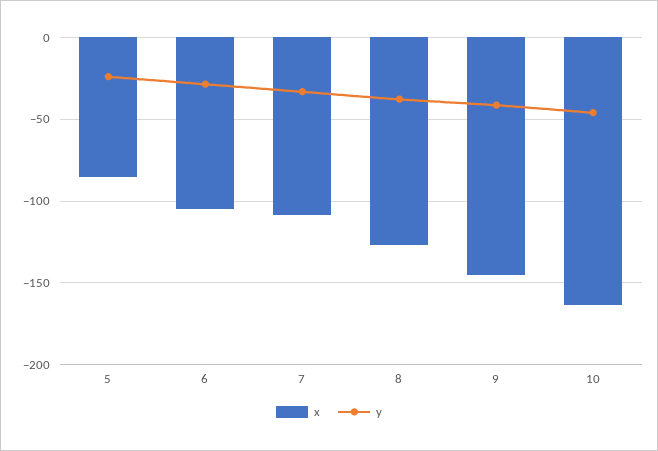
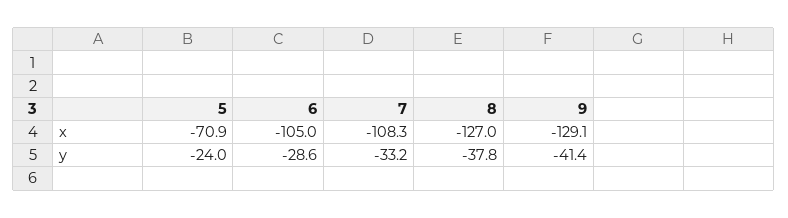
  {
    "x": {
-     "5": -85,
+     "5": -70.9,
      "6": -105,
      "7": -108.3,
      "8": -127,
-     "9": -145,
+     "9": -129.1
-     "10": -165
    },
    "y": {
      "5": -24,
      "6": -28.6,
      "7": -33.2,
      "8": -37.8,
-     "9": -41.4,
+     "9": -41.4
-     "10": -45
    }
  }

